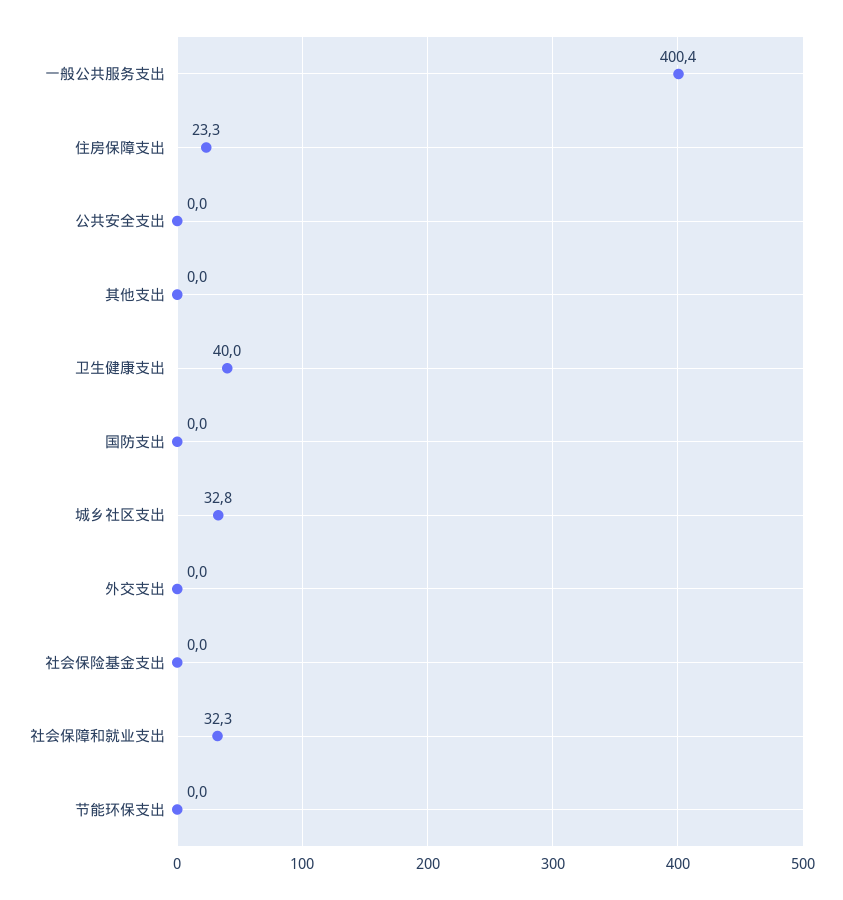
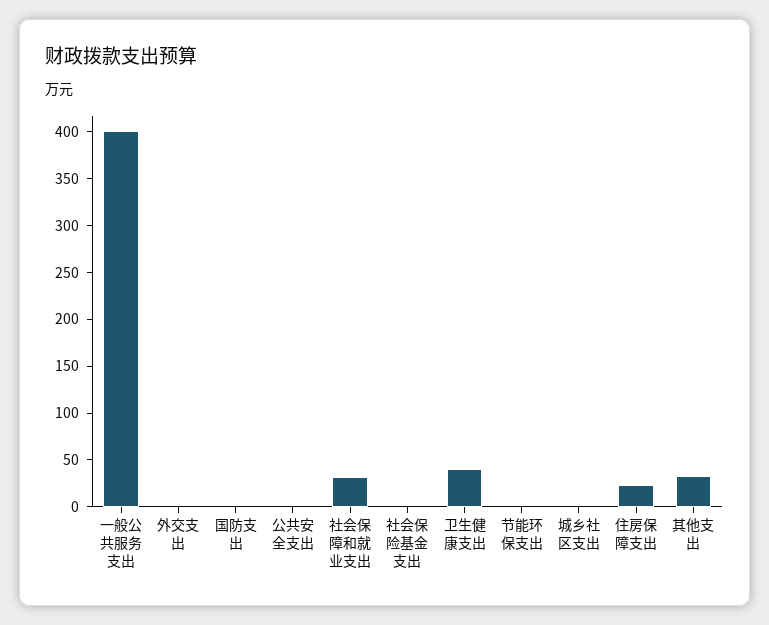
  {
    "一般公共服务支出": 400.4,
    "住房保障支出": 23.3,
    "公共安全支出": 0,
-   "其他支出": 0,
+   "其他支出": 30,
    "卫生健康支出": 40,
    "国防支出": 0,
-   "城乡社区支出": 32.8,
+   "城乡社区支出": 0,
    "外交支出": 0,
    "社会保险基金支出": 0,
    "社会保障和就业支出": 32.3,
    "节能环保支出": 0
  }

